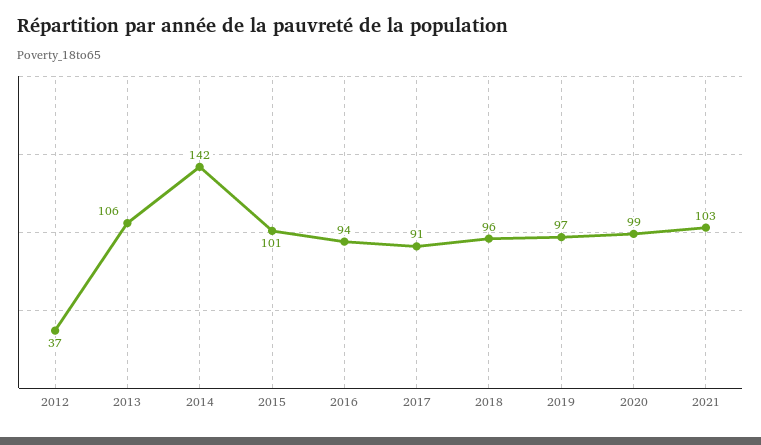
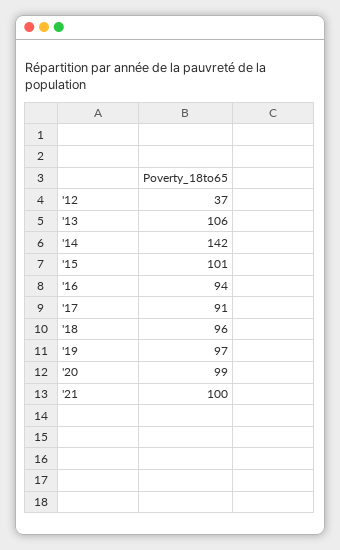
  {
    "2012": 37,
    "2013": 106,
    "2014": 142,
    "2015": 101,
    "2016": 94,
    "2017": 91,
    "2018": 96,
    "2019": 97,
    "2020": 99,
-   "2021": 103
+   "2021": 100
  }

